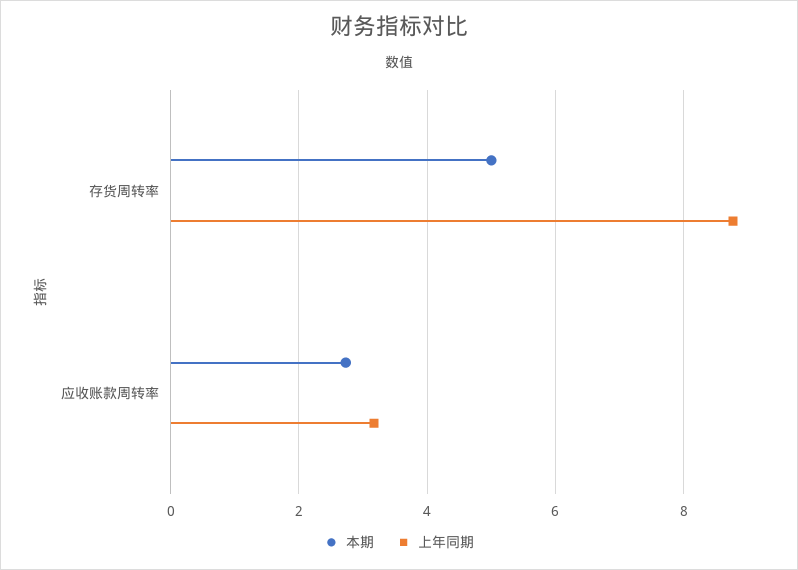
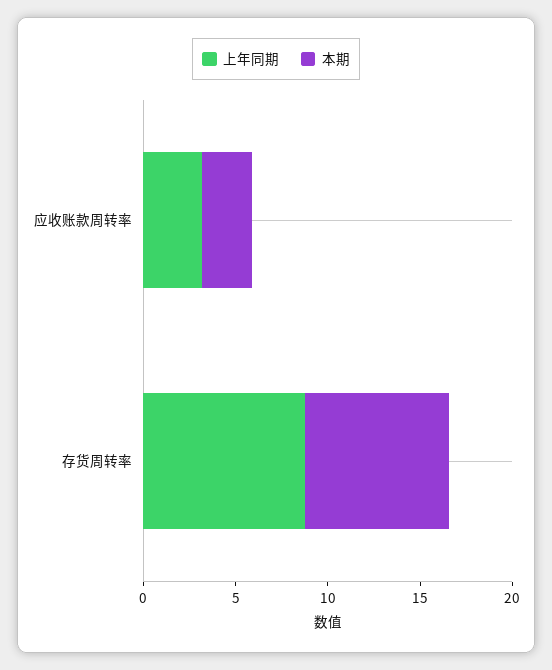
  {
    "本期": {
-     "存货周转率": 5,
+     "存货周转率": 8,
      "应收账款周转率": 2.8
    },
    "上年同期": {
      "存货周转率": 8.8,
      "应收账款周转率": 3.2
    }
  }

